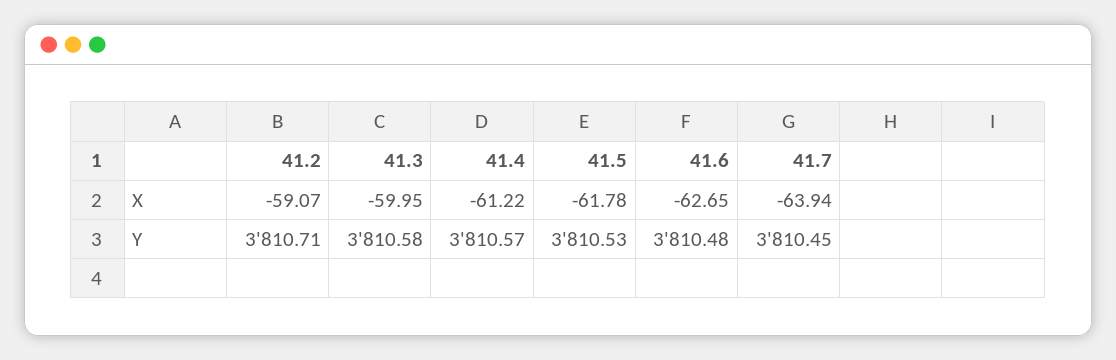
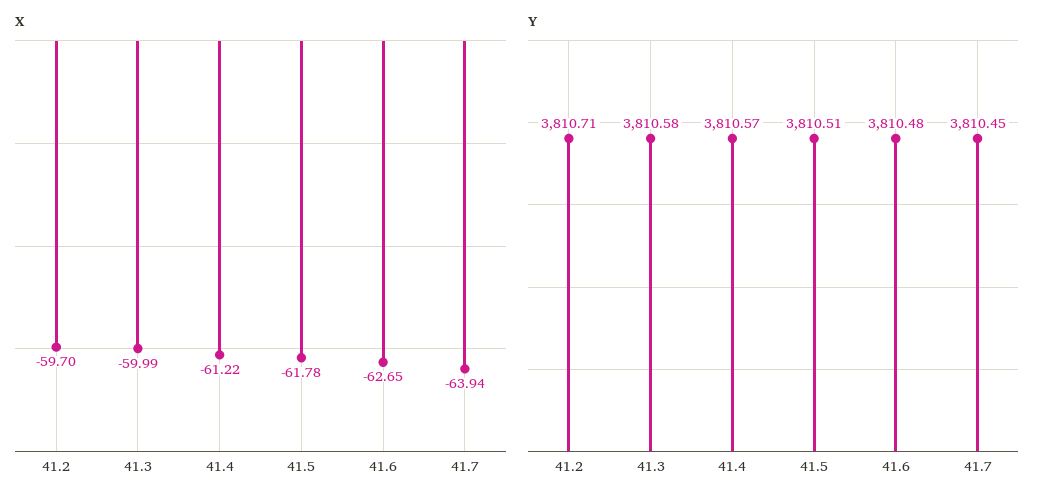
  {
    "X": {
-     "41.2": -59.07,
+     "41.2": -59.7,
-     "41.3": -59.95,
+     "41.3": -59.99,
      "41.4": -61.22,
      "41.5": -61.78,
      "41.6": -62.65,
      "41.7": -63.94
    },
    "Y": {
      "41.2": 3810.71,
      "41.3": 3810.58,
      "41.4": 3810.57,
-     "41.5": 3810.53,
+     "41.5": 3810.51,
      "41.6": 3810.48,
      "41.7": 3810.45
    }
  }

